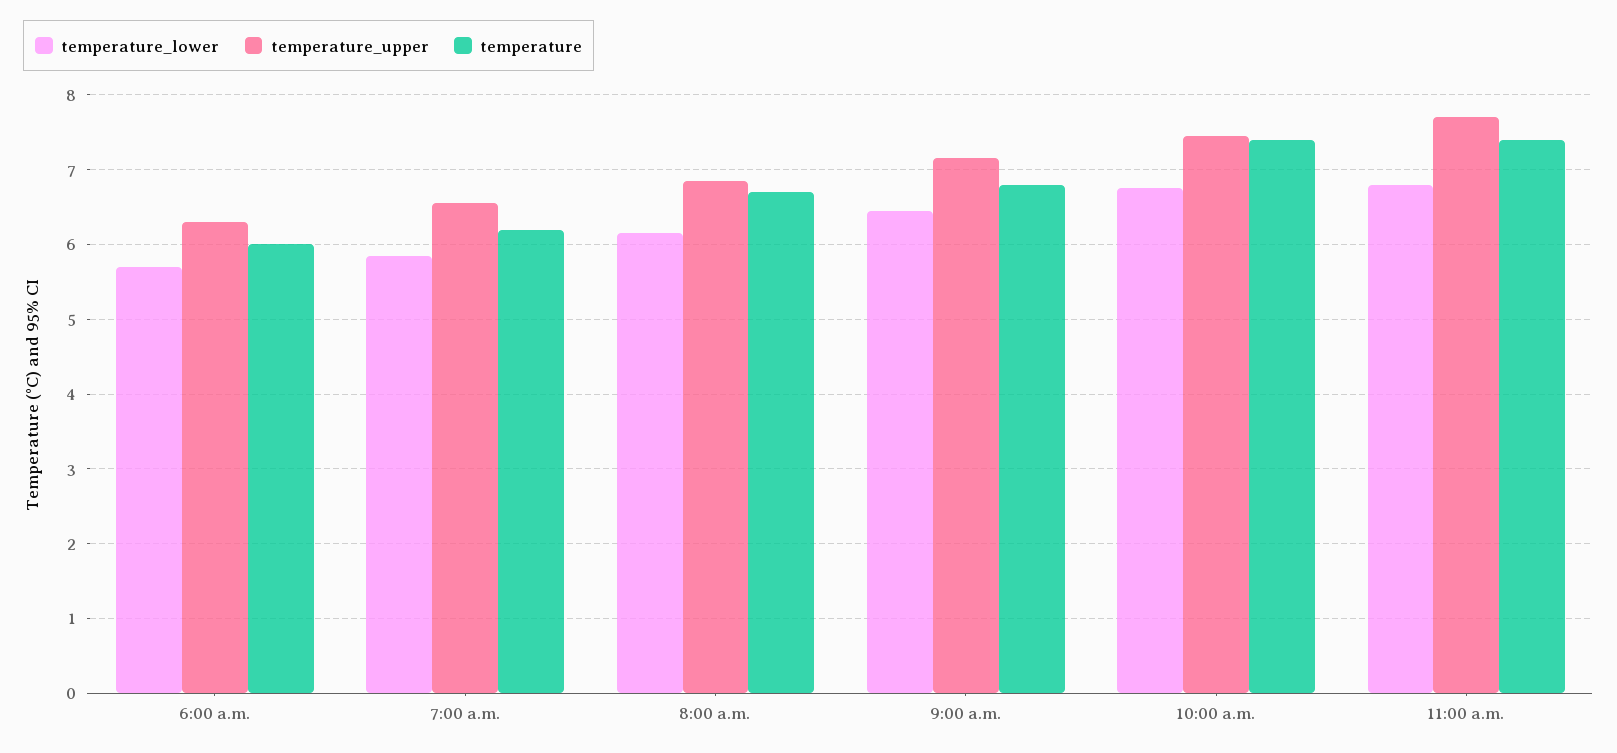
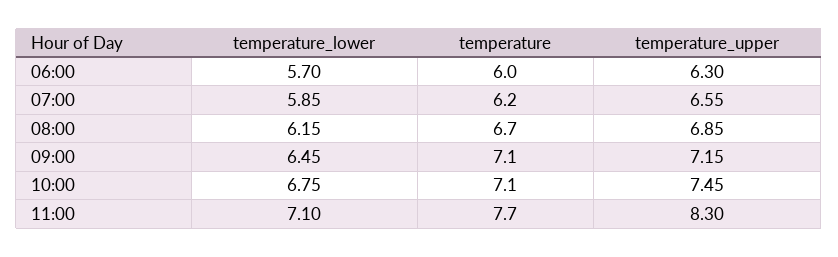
  {
    "temperature_lower": {
      "6:00 a.m.": 5.7,
      "7:00 a.m.": 5.85,
      "8:00 a.m.": 6.15,
      "9:00 a.m.": 6.45,
      "10:00 a.m.": 6.75,
-     "11:00 a.m.": 6.8
+     "11:00 a.m.": 7.1
    },
    "temperature_upper": {
      "6:00 a.m.": 6.3,
      "7:00 a.m.": 6.55,
      "8:00 a.m.": 6.85,
      "9:00 a.m.": 7.15,
      "10:00 a.m.": 7.45,
-     "11:00 a.m.": 7.7
+     "11:00 a.m.": 8.3
    },
    "temperature": {
      "6:00 a.m.": 6,
      "7:00 a.m.": 6.2,
      "8:00 a.m.": 6.7,
-     "9:00 a.m.": 6.8,
+     "9:00 a.m.": 7.1,
-     "10:00 a.m.": 7.4,
+     "10:00 a.m.": 7.1,
-     "11:00 a.m.": 7.4
+     "11:00 a.m.": 7.7
    }
  }

